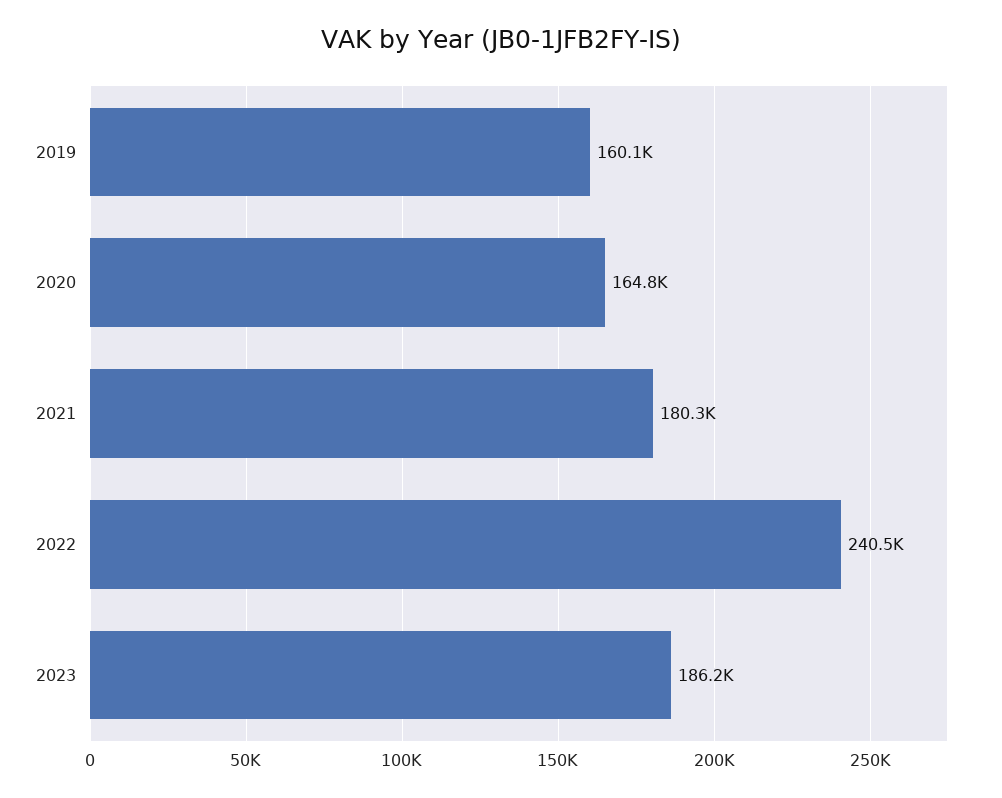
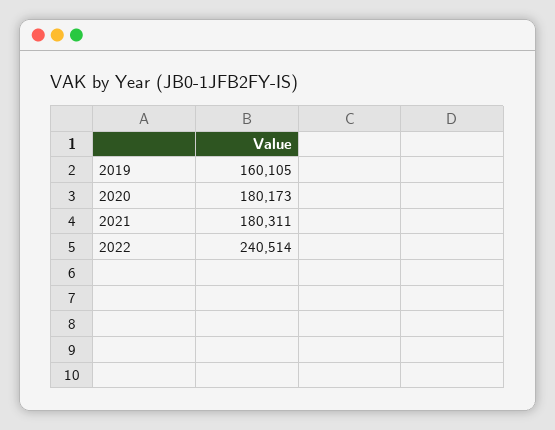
  {
    "2019": 160105,
-   "2020": 164800,
+   "2020": 180173,
    "2021": 180311,
-   "2022": 240514,
+   "2022": 240514
-   "2023": 186200
  }

